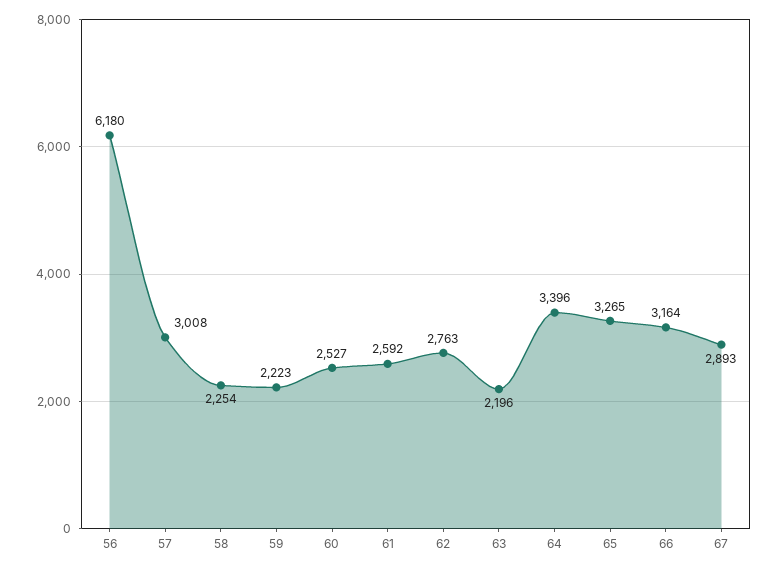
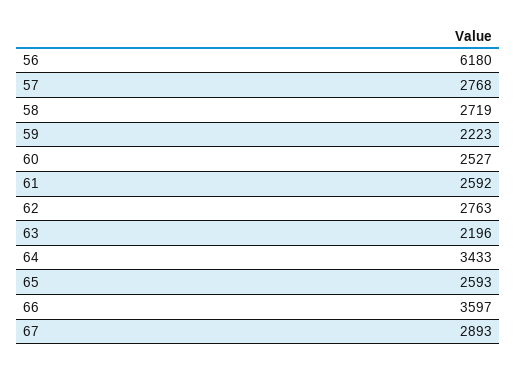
  {
    "56": 6180,
-   "57": 3008,
+   "57": 2768,
-   "58": 2254,
+   "58": 2719,
    "59": 2223,
    "60": 2527,
    "61": 2592,
    "62": 2763,
    "63": 2196,
-   "64": 3396,
+   "64": 3433,
-   "65": 3265,
+   "65": 2593,
-   "66": 3164,
+   "66": 3597,
    "67": 2893
  }

